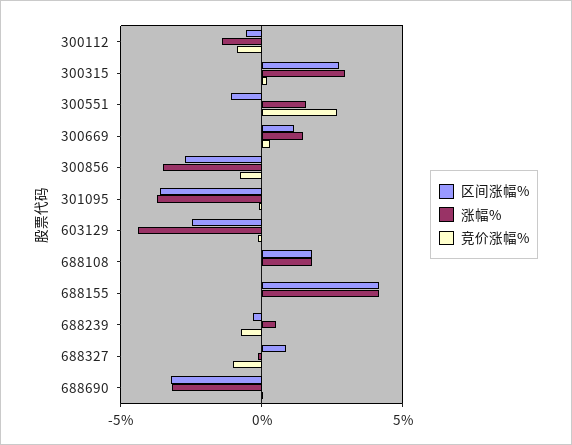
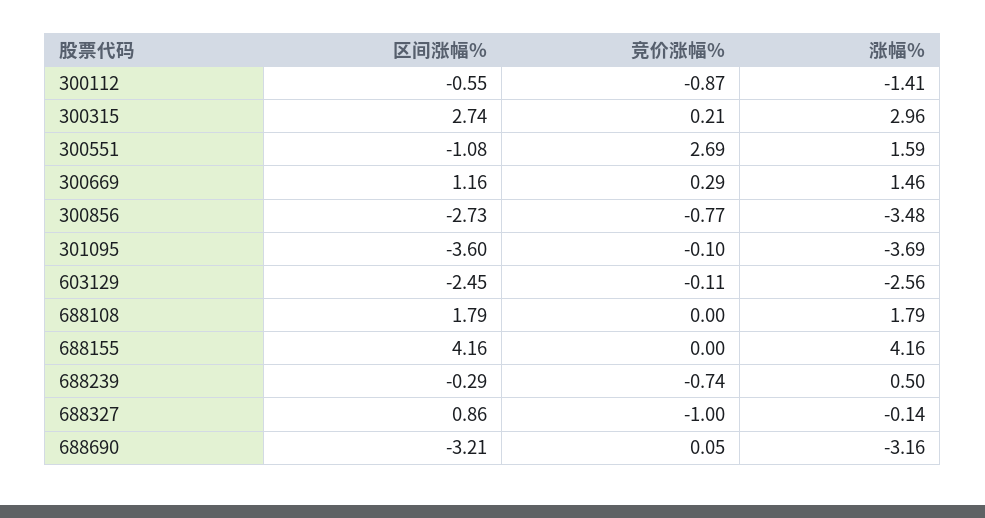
  {
    "区间涨幅%": {
      "300112": -0.55,
      "300315": 2.74,
      "300551": -1.08,
      "300669": 1.16,
      "300856": -2.73,
      "301095": -3.6,
      "603129": -2.45,
      "688108": 1.79,
      "688155": 4.16,
      "688239": -0.29,
      "688327": 0.86,
      "688690": -3.21
    },
    "涨幅%": {
      "300112": -1.41,
      "300315": 2.96,
      "300551": 1.59,
      "300669": 1.46,
      "300856": -3.48,
      "301095": -3.69,
-     "603129": -4.5,
+     "603129": -2.56,
      "688108": 1.79,
      "688155": 4.16,
      "688239": 0.5,
      "688327": -0.14,
      "688690": -3.16
    },
    "竞价涨幅%": {
      "300112": -0.87,
      "300315": 0.21,
      "300551": 2.69,
      "300669": 0.29,
      "300856": -0.77,
      "301095": -0.1,
      "603129": -0.11,
      "688108": 0,
      "688155": 0,
      "688239": -0.74,
      "688327": -1,
      "688690": 0.05
    }
  }

